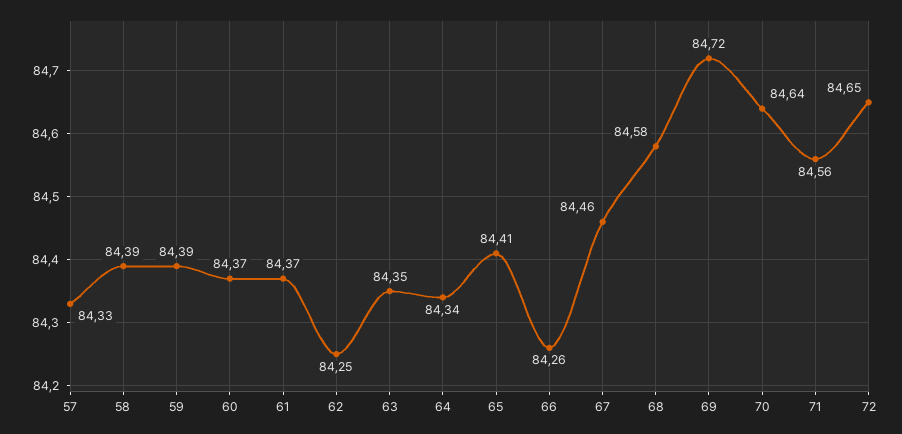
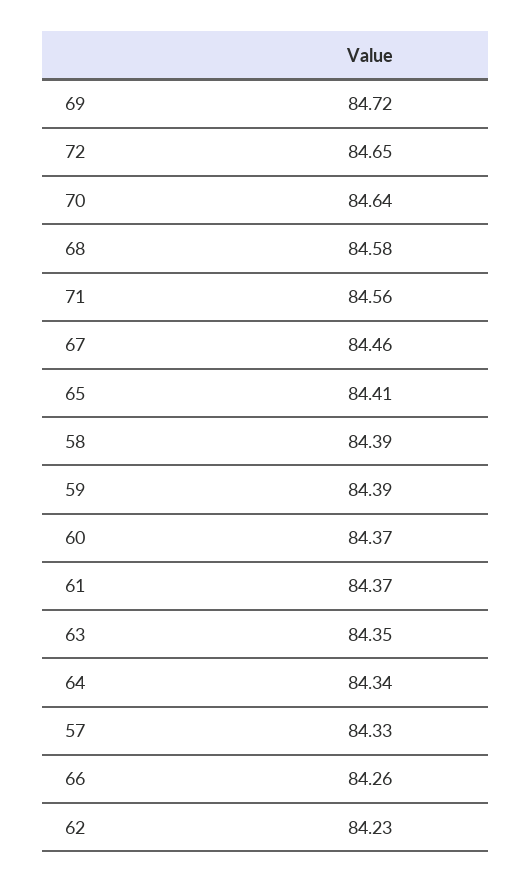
  {
    "57": 84.33,
    "58": 84.39,
    "59": 84.39,
    "60": 84.37,
    "61": 84.37,
-   "62": 84.25,
+   "62": 84.23,
    "63": 84.35,
    "64": 84.34,
    "65": 84.41,
    "66": 84.26,
    "67": 84.46,
    "68": 84.58,
    "69": 84.72,
    "70": 84.64,
    "71": 84.56,
    "72": 84.65
  }

